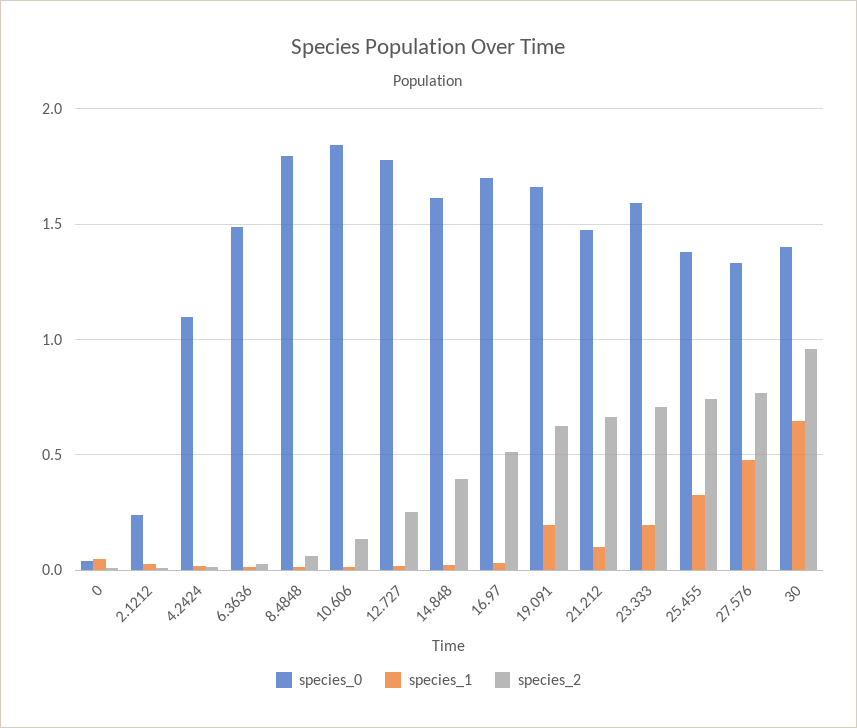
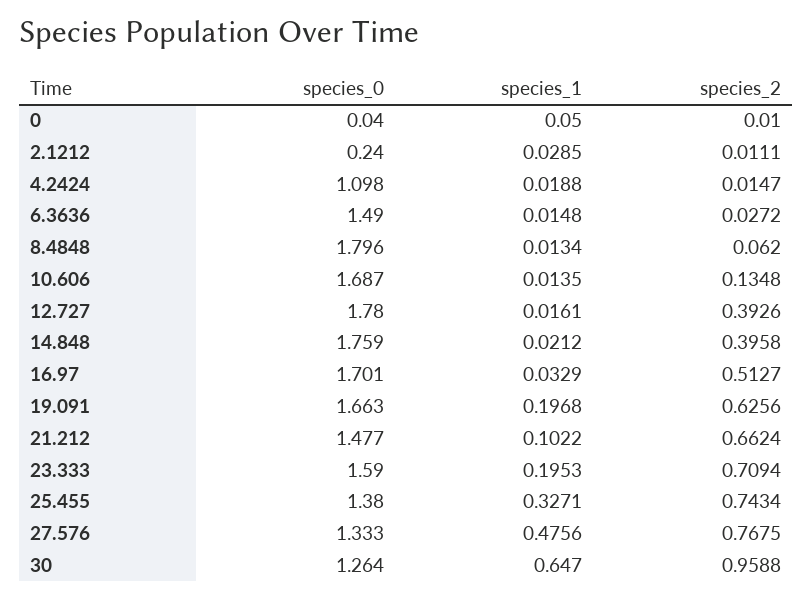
  {
    "species_0": {
      "0": 0.04,
      "2.1212": 0.24,
      "4.2424": 1.098,
      "6.3636": 1.49,
      "8.4848": 1.796,
-     "10.606": 1.85,
+     "10.606": 1.687,
      "12.727": 1.78,
-     "14.848": 1.6,
+     "14.848": 1.759,
      "16.97": 1.701,
      "19.091": 1.663,
      "21.212": 1.477,
      "23.333": 1.59,
      "25.455": 1.38,
      "27.576": 1.333,
-     "30": 1.4
+     "30": 1.264
    },
    "species_1": {
      "0": 0.05,
      "2.1212": 0.0285,
      "4.2424": 0.0188,
      "6.3636": 0.0148,
      "8.4848": 0.0134,
      "10.606": 0.0135,
      "12.727": 0.0161,
      "14.848": 0.0212,
      "16.97": 0.0329,
      "19.091": 0.1968,
      "21.212": 0.1022,
      "23.333": 0.1953,
      "25.455": 0.3271,
      "27.576": 0.4756,
      "30": 0.647
    },
    "species_2": {
      "0": 0.01,
      "2.1212": 0.0111,
      "4.2424": 0.0147,
      "6.3636": 0.0272,
      "8.4848": 0.062,
      "10.606": 0.1348,
-     "12.727": 0.25,
+     "12.727": 0.3926,
      "14.848": 0.3958,
      "16.97": 0.5127,
      "19.091": 0.6256,
      "21.212": 0.6624,
      "23.333": 0.7094,
      "25.455": 0.7434,
      "27.576": 0.7675,
      "30": 0.9588
    }
  }

